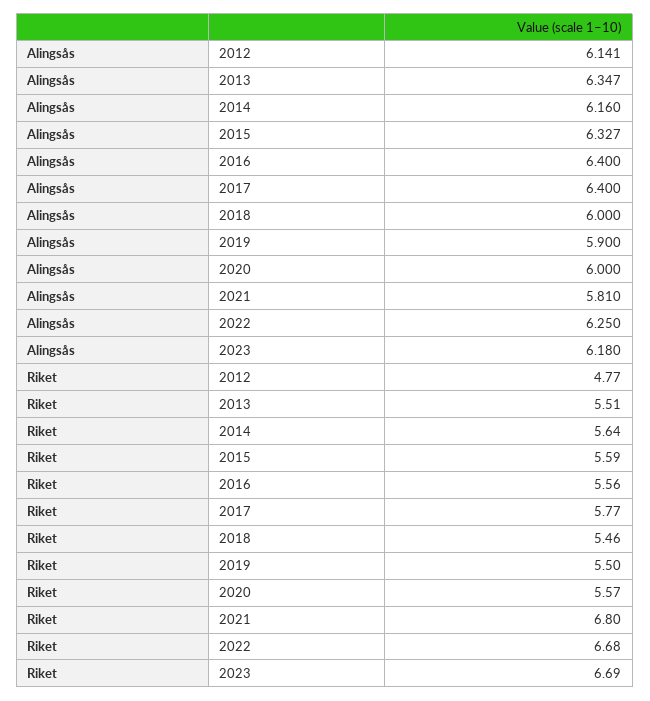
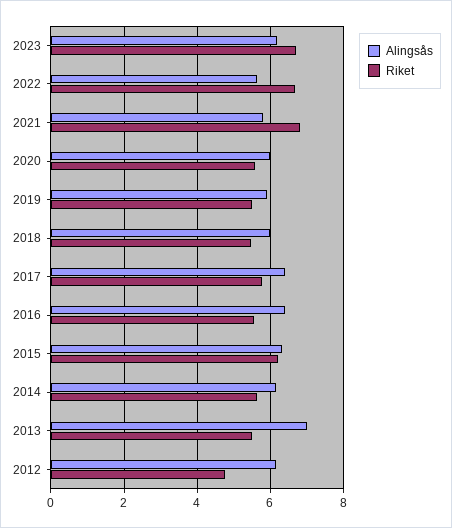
  {
    "Alingsås": {
      "2012": 6.141,
-     "2013": 6.347,
+     "2013": 7,
      "2014": 6.16,
      "2015": 6.327,
      "2016": 6.4,
      "2017": 6.4,
      "2018": 6,
      "2019": 5.9,
      "2020": 6,
      "2021": 5.81,
-     "2022": 6.25,
+     "2022": 5.6,
      "2023": 6.18
    },
    "Riket": {
      "2012": 4.77,
      "2013": 5.51,
      "2014": 5.64,
-     "2015": 5.59,
+     "2015": 6.2,
      "2016": 5.56,
      "2017": 5.77,
      "2018": 5.46,
      "2019": 5.5,
      "2020": 5.57,
      "2021": 6.8,
      "2022": 6.68,
      "2023": 6.69
    }
  }

